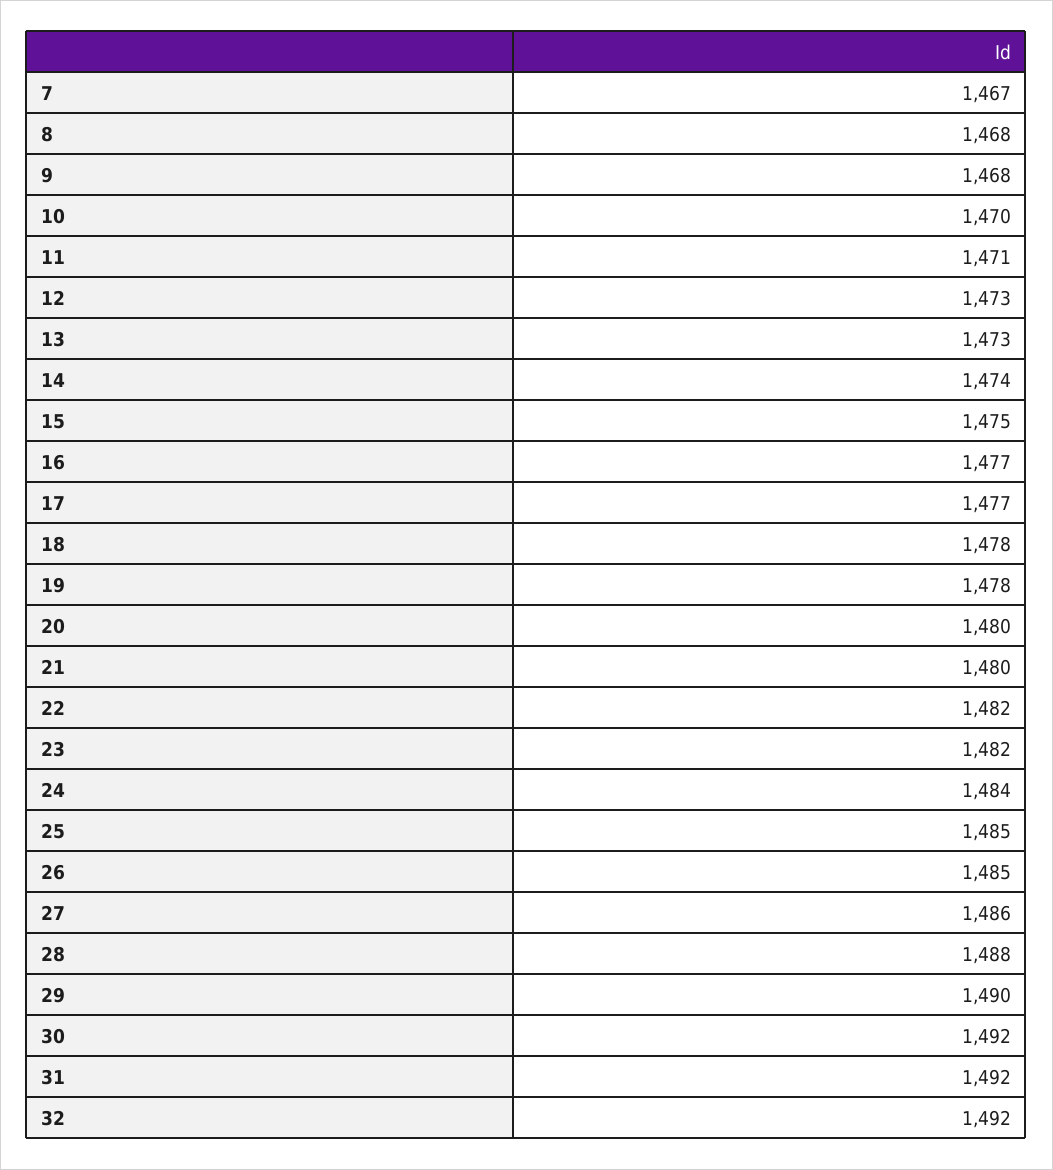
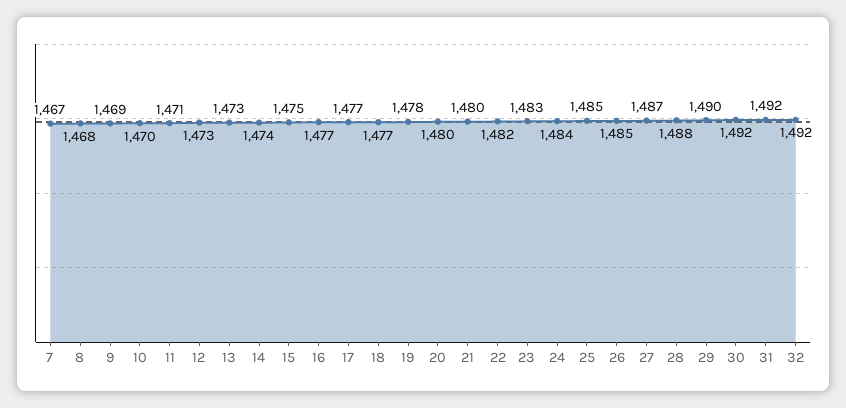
  {
    "7": 1467,
    "8": 1468,
-   "9": 1468,
+   "9": 1469,
    "10": 1470,
    "11": 1471,
    "12": 1473,
    "13": 1473,
    "14": 1474,
    "15": 1475,
    "16": 1477,
    "17": 1477,
-   "18": 1478,
+   "18": 1477,
    "19": 1478,
    "20": 1480,
    "21": 1480,
    "22": 1482,
-   "23": 1482,
+   "23": 1483,
    "24": 1484,
    "25": 1485,
    "26": 1485,
-   "27": 1486,
+   "27": 1487,
    "28": 1488,
    "29": 1490,
    "30": 1492,
    "31": 1492,
    "32": 1492
  }

